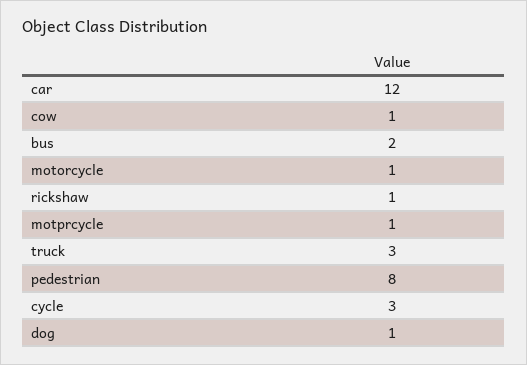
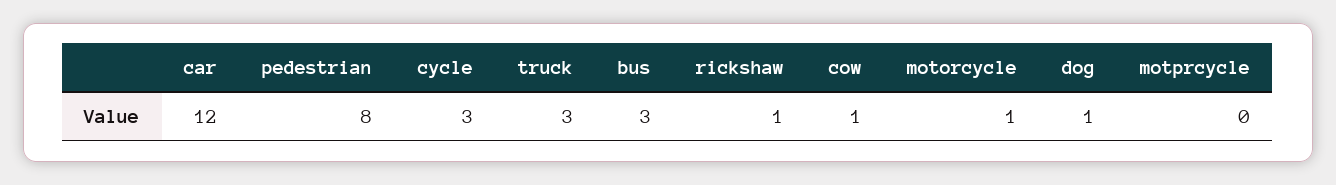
  {
    "car": 12,
    "cow": 1,
-   "bus": 2,
+   "bus": 3,
    "motorcycle": 1,
    "rickshaw": 1,
-   "motprcycle": 1,
+   "motprcycle": 0,
    "truck": 3,
    "pedestrian": 8,
    "cycle": 3,
    "dog": 1
  }

